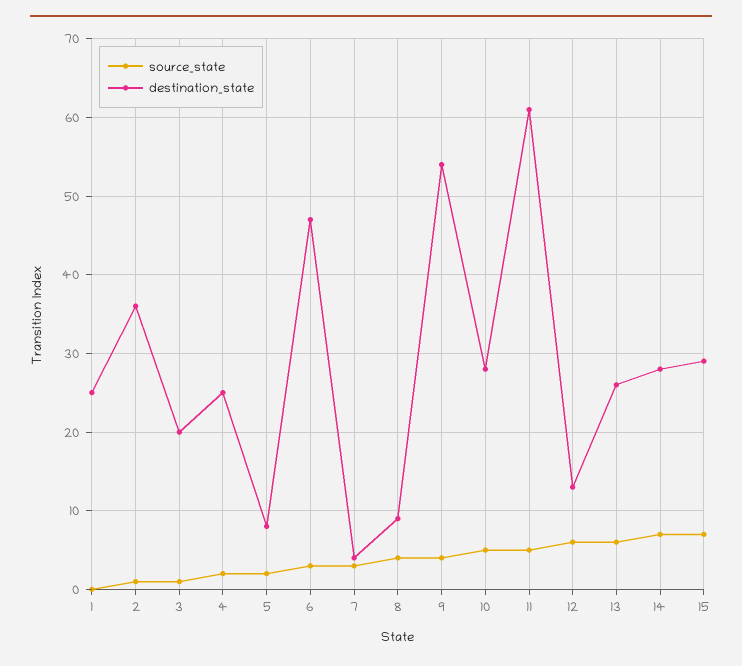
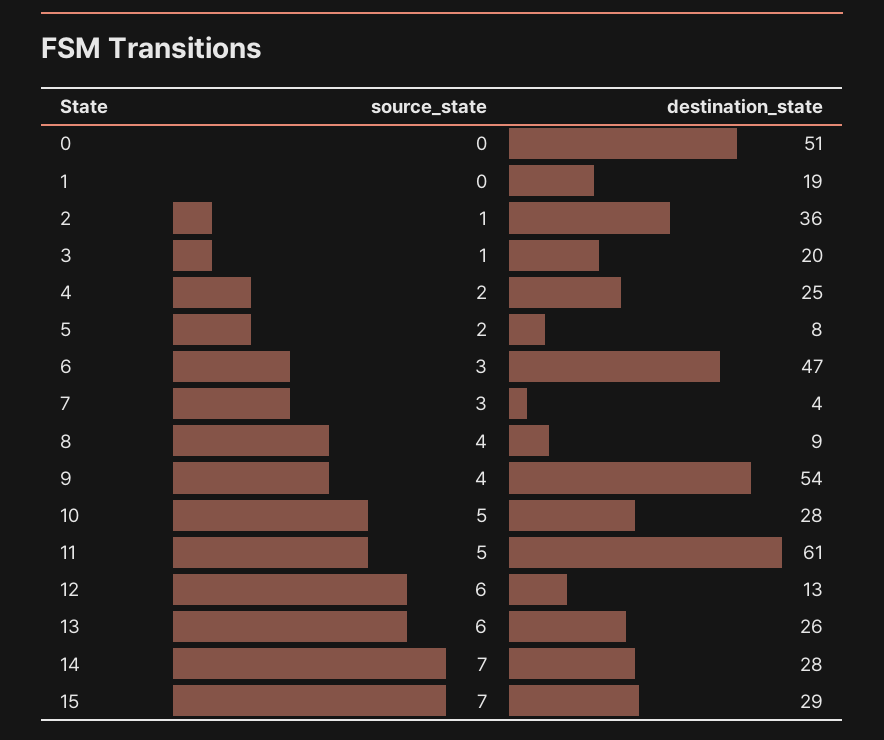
  {
    "source_state": {
      "1": 0,
      "2": 1,
      "3": 1,
      "4": 2,
      "5": 2,
      "6": 3,
      "7": 3,
      "8": 4,
      "9": 4,
      "10": 5,
      "11": 5,
      "12": 6,
      "13": 6,
      "14": 7,
-     "15": 7
+     "15": 7,
+     "0": 0
    },
    "destination_state": {
-     "1": 25,
+     "1": 19,
      "2": 36,
      "3": 20,
      "4": 25,
      "5": 8,
      "6": 47,
      "7": 4,
      "8": 9,
      "9": 54,
      "10": 28,
      "11": 61,
      "12": 13,
      "13": 26,
      "14": 28,
-     "15": 29
+     "15": 29,
+     "0": 51
    }
  }

